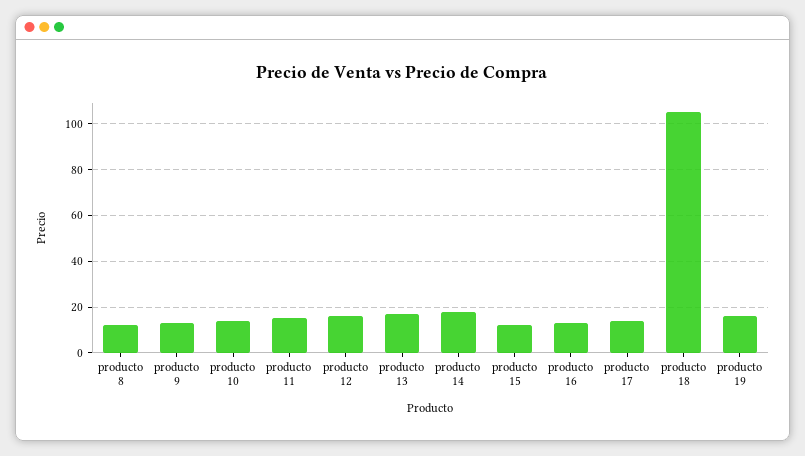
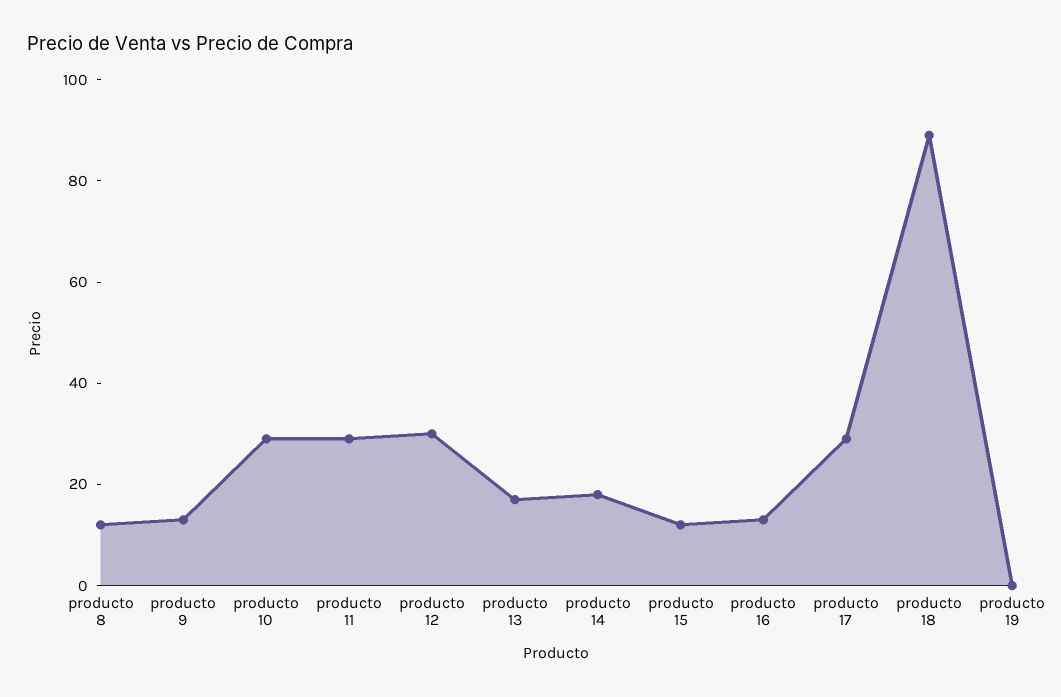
  {
    "producto 8": 10,
    "producto 9": 15,
-   "producto 10": 15,
+   "producto 10": 30,
-   "producto 11": 15,
+   "producto 11": 30,
-   "producto 12": 15,
+   "producto 12": 30,
    "producto 13": 15,
    "producto 14": 20,
    "producto 15": 10,
    "producto 16": 15,
-   "producto 17": 15,
+   "producto 17": 30,
-   "producto 18": 105,
+   "producto 18": 90,
-   "producto 19": 15
+   "producto 19": 0
  }

